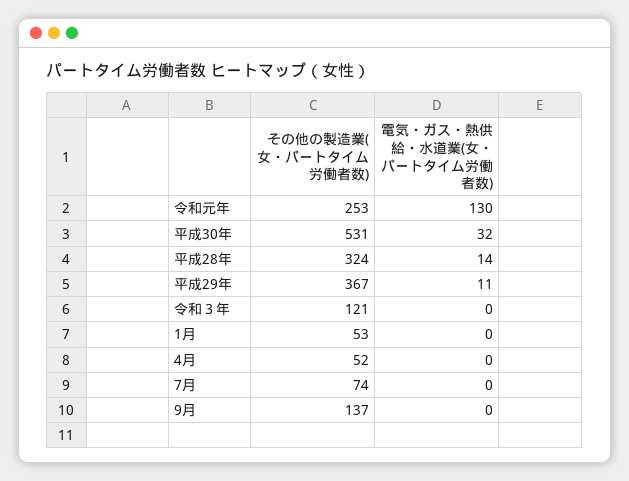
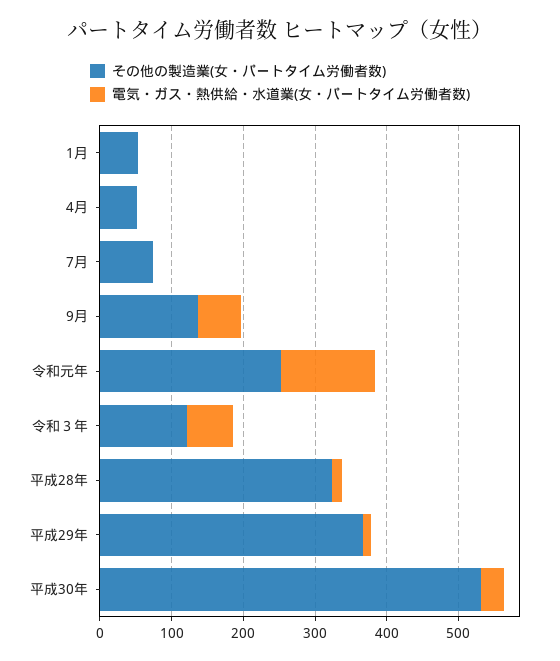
  {
    "その他の製造業(女・パートタイム労働者数)": {
      "令和元年": 253,
      "平成30年": 531,
      "平成28年": 324,
      "平成29年": 367,
      "令和３年": 121,
      "1月": 53,
      "4月": 52,
      "7月": 74,
      "9月": 137
    },
    "電気・ガス・熱供給・水道業(女・パートタイム労働者数)": {
      "令和元年": 130,
      "平成30年": 32,
      "平成28年": 14,
      "平成29年": 11,
-     "令和３年": 0,
+     "令和３年": 60,
      "1月": 0,
      "4月": 0,
      "7月": 0,
-     "9月": 0
+     "9月": 60
    }
  }

